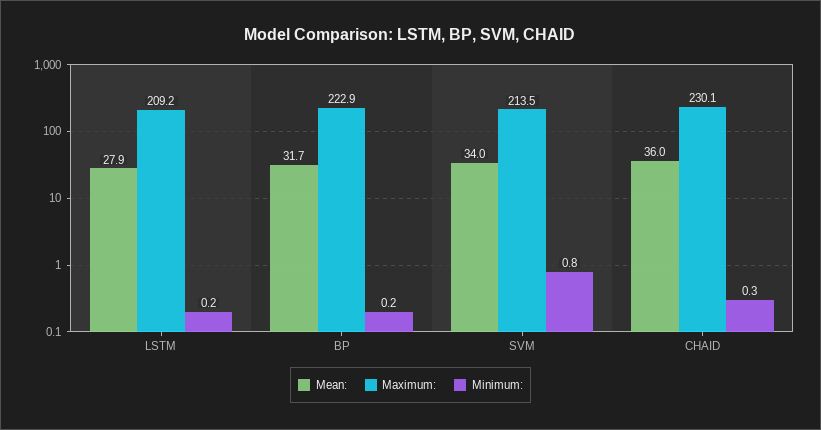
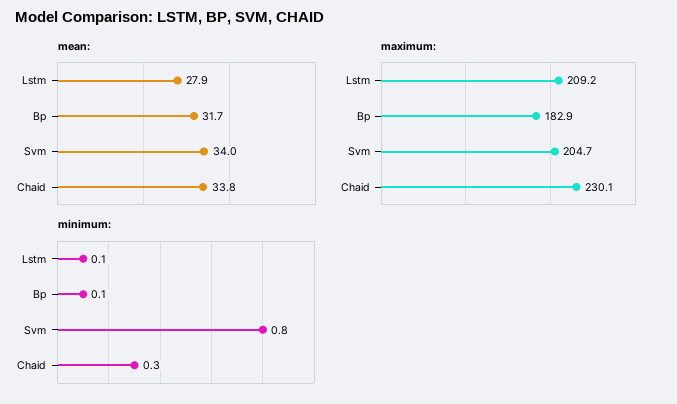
  {
    "Mean:": {
      "LSTM": 27.9,
      "BP": 31.7,
      "SVM": 34,
-     "CHAID": 36
+     "CHAID": 33.8
    },
    "Maximum:": {
      "LSTM": 209.2,
-     "BP": 222.9,
+     "BP": 182.9,
-     "SVM": 213.5,
+     "SVM": 204.7,
      "CHAID": 230.1
    },
    "Minimum:": {
-     "LSTM": 0.2,
+     "LSTM": 0.1,
-     "BP": 0.2,
+     "BP": 0.1,
      "SVM": 0.8,
      "CHAID": 0.3
    }
  }

